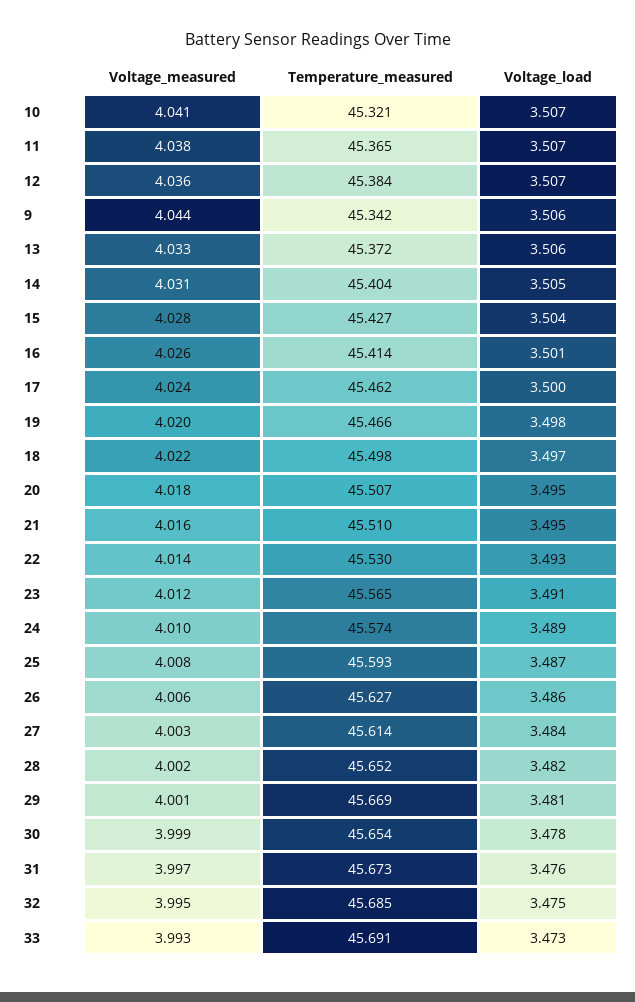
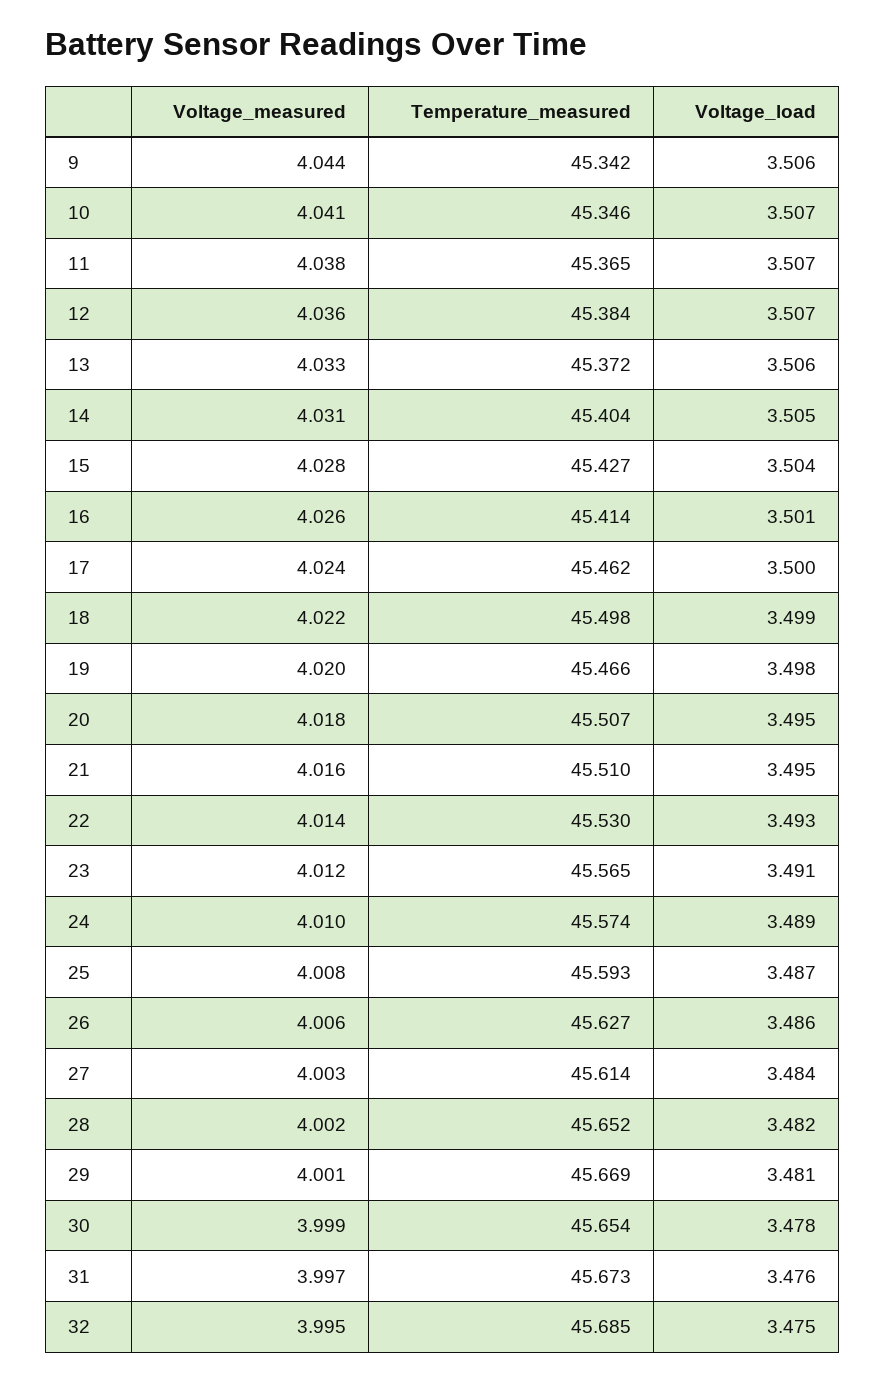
  {
    "Voltage_measured": {
      "10": 4.041,
      "11": 4.038,
      "12": 4.036,
      "9": 4.044,
      "13": 4.033,
      "14": 4.031,
      "15": 4.028,
      "16": 4.026,
      "17": 4.024,
      "19": 4.02,
      "18": 4.022,
      "20": 4.018,
      "21": 4.016,
      "22": 4.014,
      "23": 4.012,
      "24": 4.01,
      "25": 4.008,
      "26": 4.006,
      "27": 4.003,
      "28": 4.002,
      "29": 4.001,
      "30": 3.999,
      "31": 3.997,
-     "32": 3.995,
+     "32": 3.995
-     "33": 3.993
    },
    "Temperature_measured": {
-     "10": 45.321,
+     "10": 45.346,
      "11": 45.365,
      "12": 45.384,
      "9": 45.342,
      "13": 45.372,
      "14": 45.404,
      "15": 45.427,
      "16": 45.414,
      "17": 45.462,
      "19": 45.466,
      "18": 45.498,
      "20": 45.507,
      "21": 45.51,
      "22": 45.53,
      "23": 45.565,
      "24": 45.574,
      "25": 45.593,
      "26": 45.627,
      "27": 45.614,
      "28": 45.652,
      "29": 45.669,
      "30": 45.654,
      "31": 45.673,
-     "32": 45.685,
+     "32": 45.685
-     "33": 45.691
    },
    "Voltage_load": {
      "10": 3.507,
      "11": 3.507,
      "12": 3.507,
      "9": 3.506,
      "13": 3.506,
      "14": 3.505,
      "15": 3.504,
      "16": 3.501,
      "17": 3.5,
      "19": 3.498,
-     "18": 3.497,
+     "18": 3.499,
      "20": 3.495,
      "21": 3.495,
      "22": 3.493,
      "23": 3.491,
      "24": 3.489,
      "25": 3.487,
      "26": 3.486,
      "27": 3.484,
      "28": 3.482,
      "29": 3.481,
      "30": 3.478,
      "31": 3.476,
-     "32": 3.475,
+     "32": 3.475
-     "33": 3.473
    }
  }

